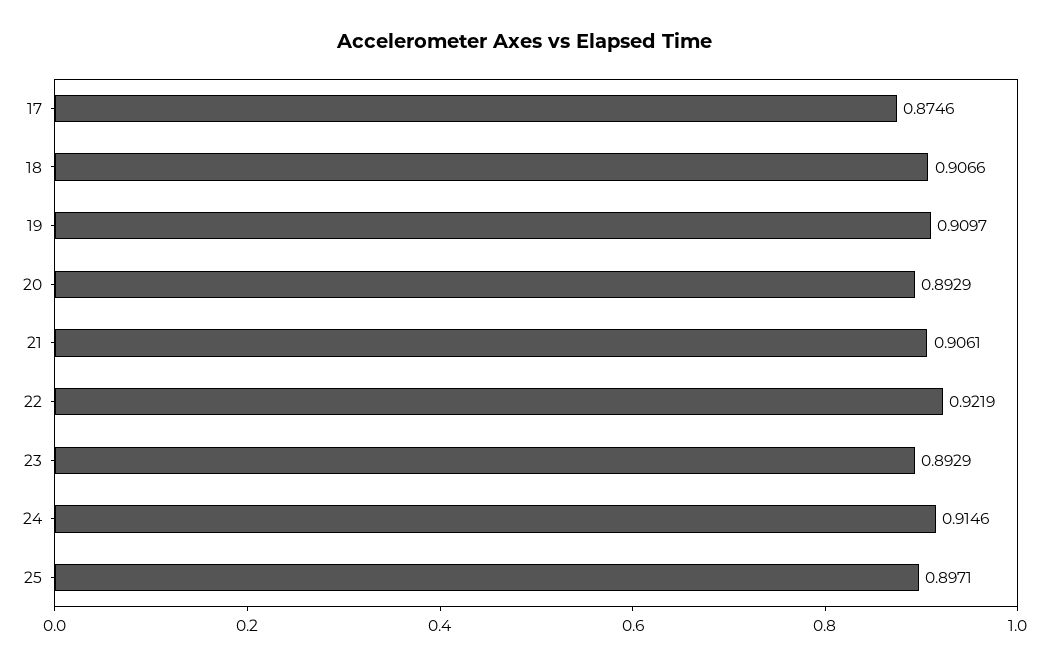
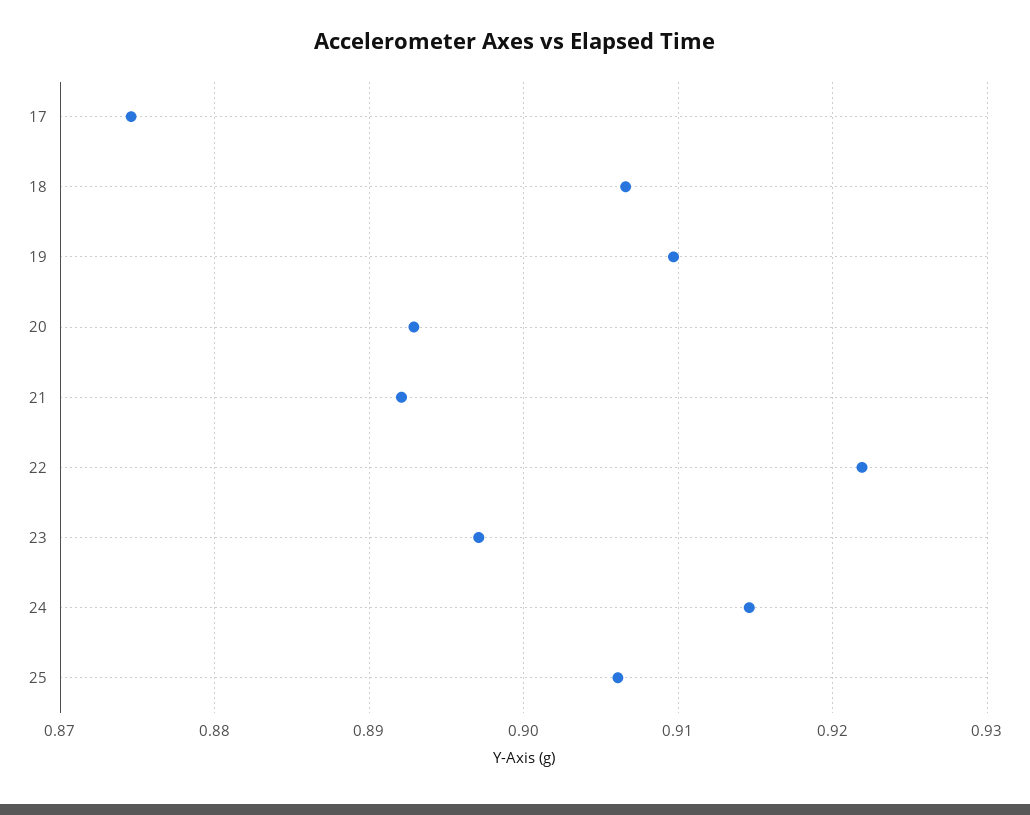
  {
    "17": 0.8746,
    "18": 0.9066,
    "19": 0.9097,
    "20": 0.8929,
-   "21": 0.9061,
+   "21": 0.892,
    "22": 0.9219,
-   "23": 0.8929,
+   "23": 0.897,
    "24": 0.9146,
-   "25": 0.8971
+   "25": 0.906
  }

